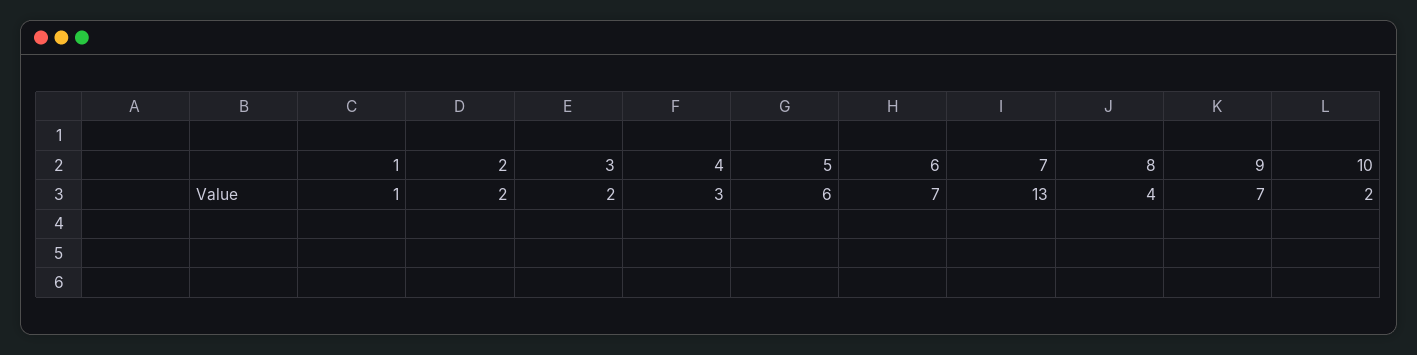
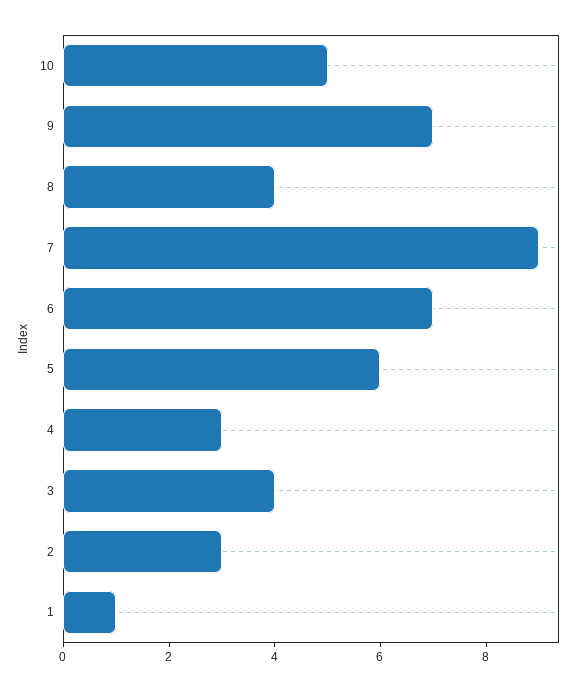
  {
    "1": 1,
-   "2": 2,
+   "2": 3,
-   "3": 2,
+   "3": 4,
    "4": 3,
    "5": 6,
    "6": 7,
-   "7": 13,
+   "7": 9,
    "8": 4,
    "9": 7,
-   "10": 2
+   "10": 5
  }

